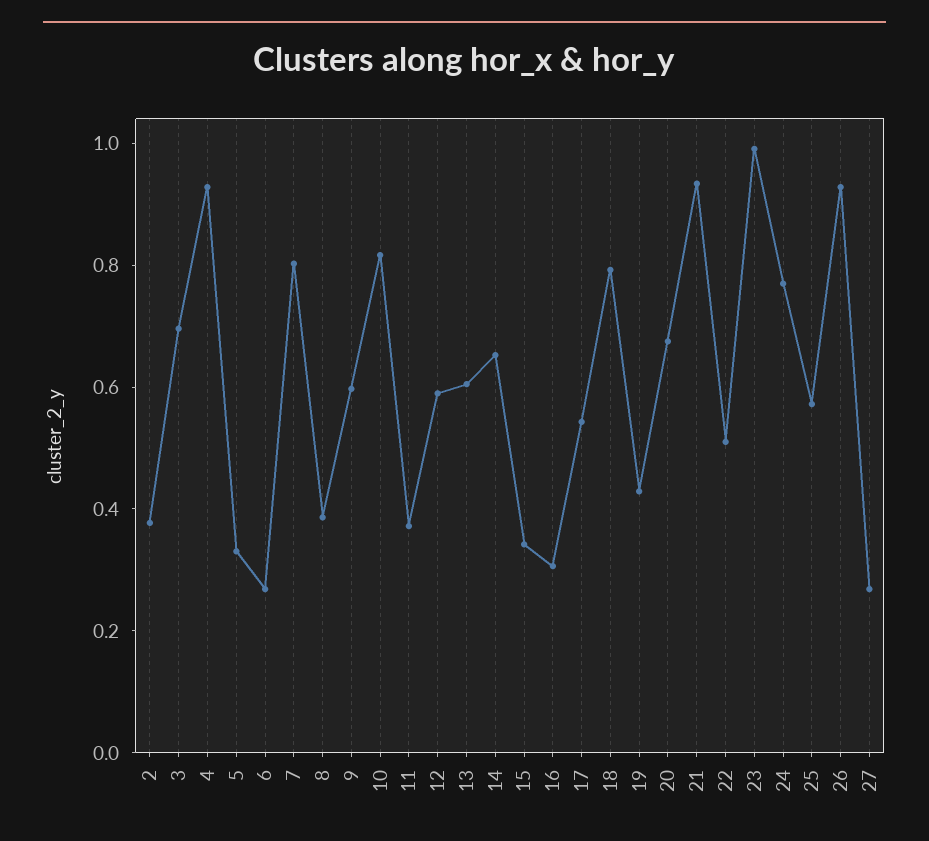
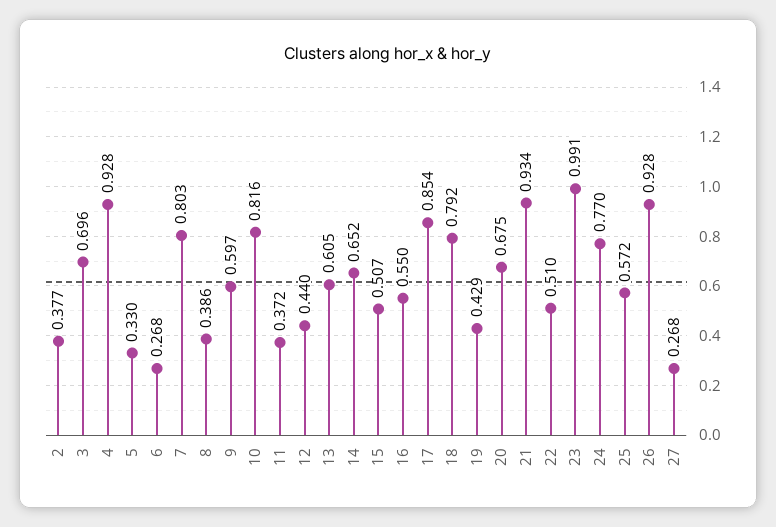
  {
    "2": 0.377,
    "3": 0.696,
    "4": 0.928,
    "5": 0.33,
    "6": 0.268,
    "7": 0.803,
    "8": 0.386,
    "9": 0.597,
    "10": 0.816,
    "11": 0.372,
-   "12": 0.6,
+   "12": 0.44,
    "13": 0.605,
    "14": 0.652,
-   "15": 0.35,
+   "15": 0.507,
-   "16": 0.3,
+   "16": 0.55,
-   "17": 0.55,
+   "17": 0.854,
    "18": 0.792,
    "19": 0.429,
    "20": 0.675,
    "21": 0.934,
    "22": 0.51,
    "23": 0.991,
    "24": 0.77,
    "25": 0.572,
    "26": 0.928,
    "27": 0.268
  }

